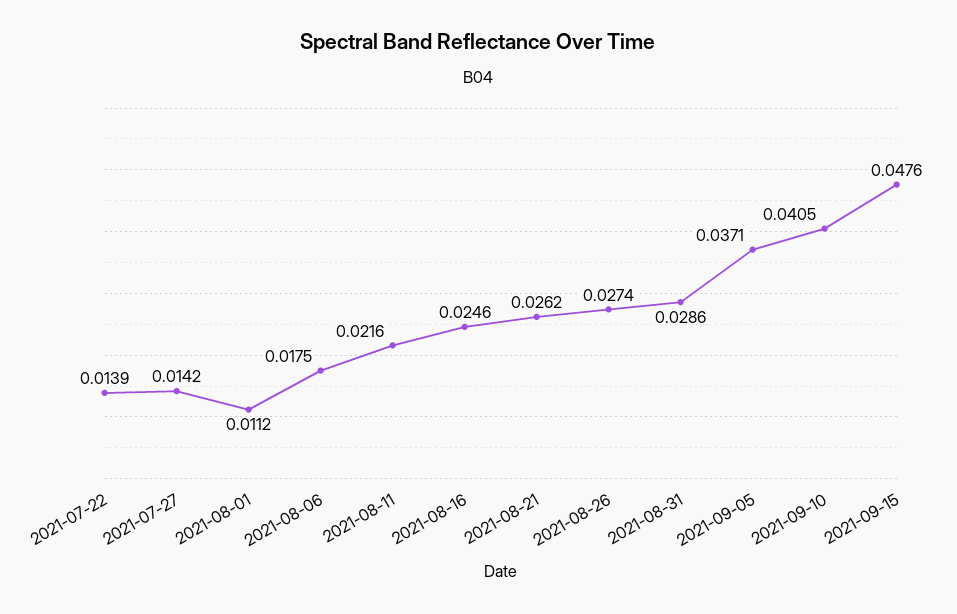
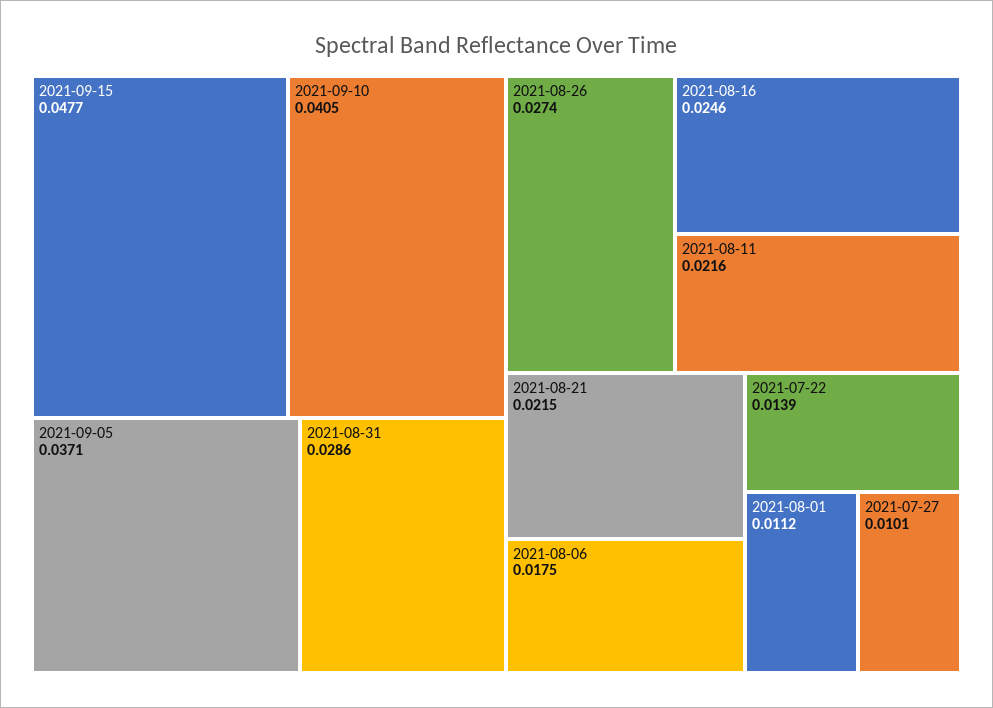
  {
    "2021-07-22": 0.0139,
-   "2021-07-27": 0.0142,
+   "2021-07-27": 0.0101,
    "2021-08-01": 0.0112,
    "2021-08-06": 0.0175,
    "2021-08-11": 0.0216,
    "2021-08-16": 0.0246,
-   "2021-08-21": 0.0262,
+   "2021-08-21": 0.0215,
    "2021-08-26": 0.0274,
    "2021-08-31": 0.0286,
    "2021-09-05": 0.0371,
    "2021-09-10": 0.0405,
-   "2021-09-15": 0.0476
+   "2021-09-15": 0.0477
  }

